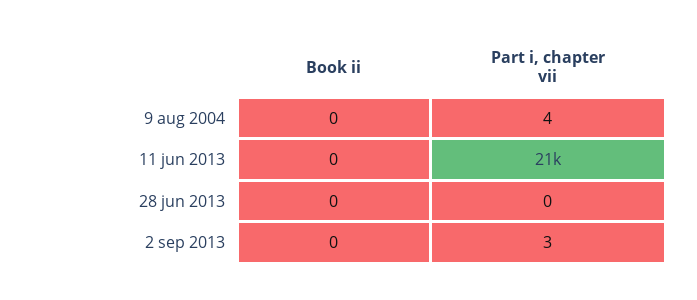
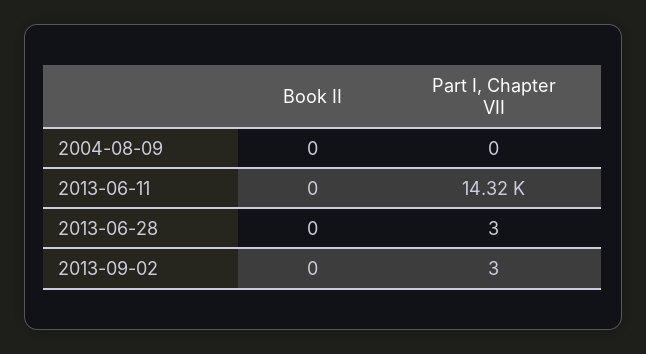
  {
    "Book ii": {
      "9 aug 2004": 0,
      "11 jun 2013": 0,
      "28 jun 2013": 0,
      "2 sep 2013": 0
    },
    "Part i, chapter vii": {
-     "9 aug 2004": 4,
+     "9 aug 2004": 0,
-     "11 jun 2013": 21000,
+     "11 jun 2013": 14320,
-     "28 jun 2013": 0,
+     "28 jun 2013": 3,
      "2 sep 2013": 3
    }
  }

